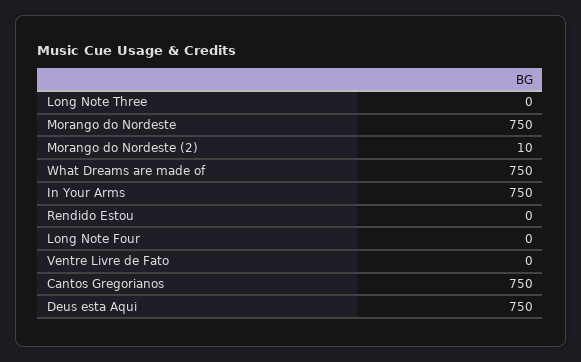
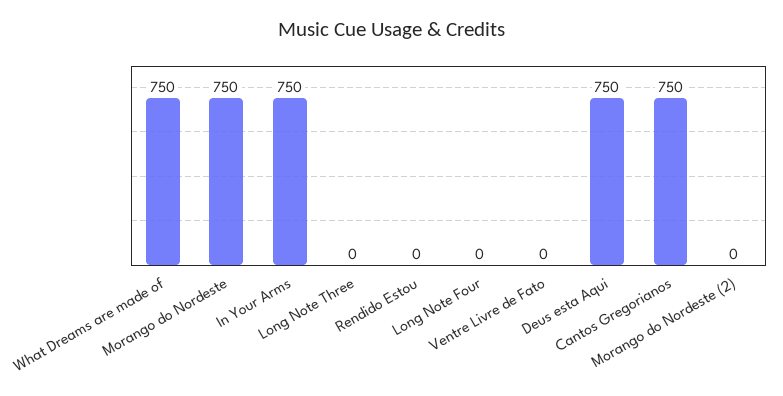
  {
    "Long Note Three": 0,
    "Morango do Nordeste": 750,
-   "Morango do Nordeste (2)": 10,
+   "Morango do Nordeste (2)": 0,
    "What Dreams are made of": 750,
    "In Your Arms": 750,
    "Rendido Estou": 0,
    "Long Note Four": 0,
    "Ventre Livre de Fato": 0,
    "Cantos Gregorianos": 750,
    "Deus esta Aqui": 750
  }

